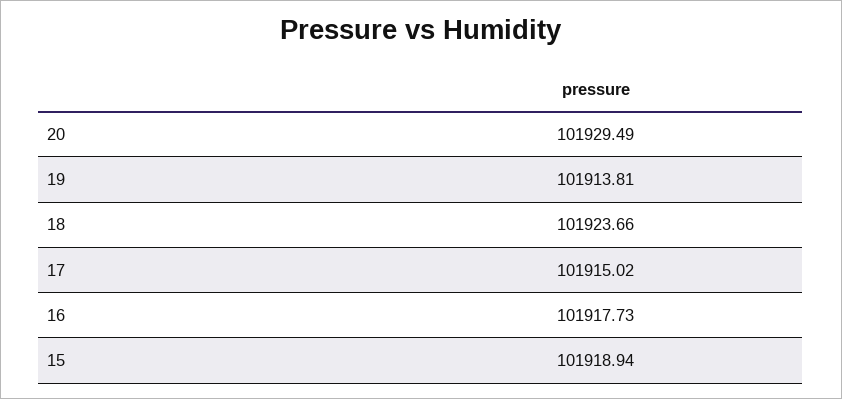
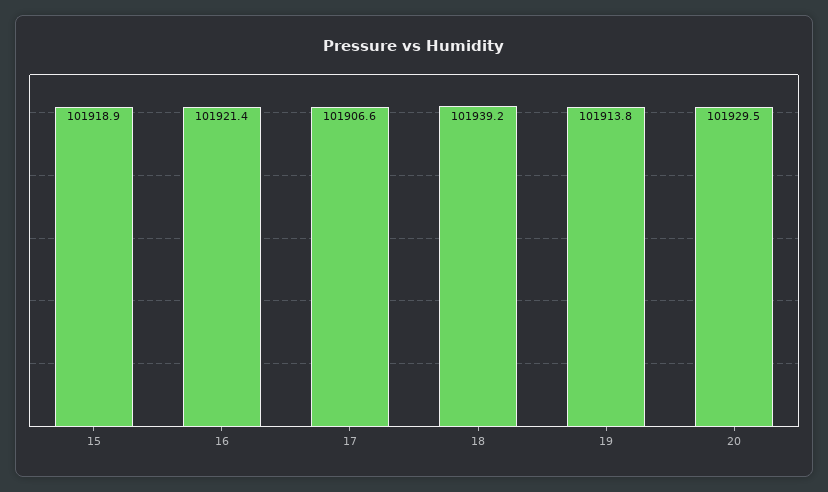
  {
    "20": 101929.49,
    "19": 101913.81,
-   "18": 101923.66,
+   "18": 101939.2,
-   "17": 101915.02,
+   "17": 101906.6,
-   "16": 101917.73,
+   "16": 101921.4,
    "15": 101918.94
  }

